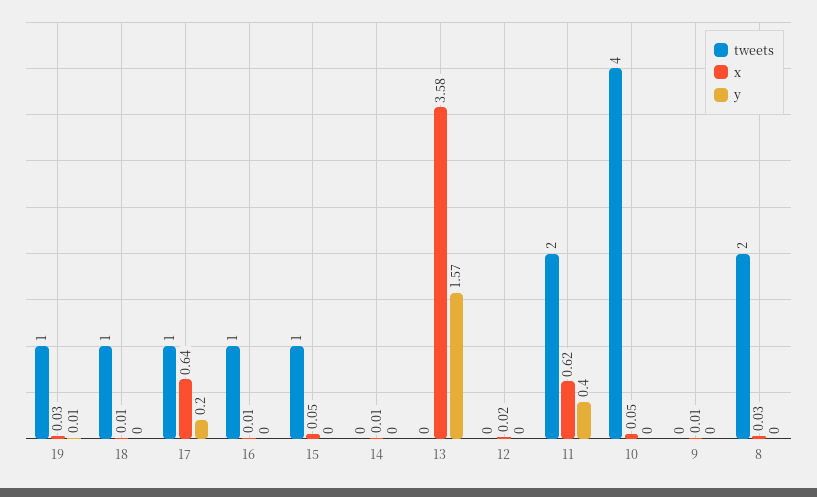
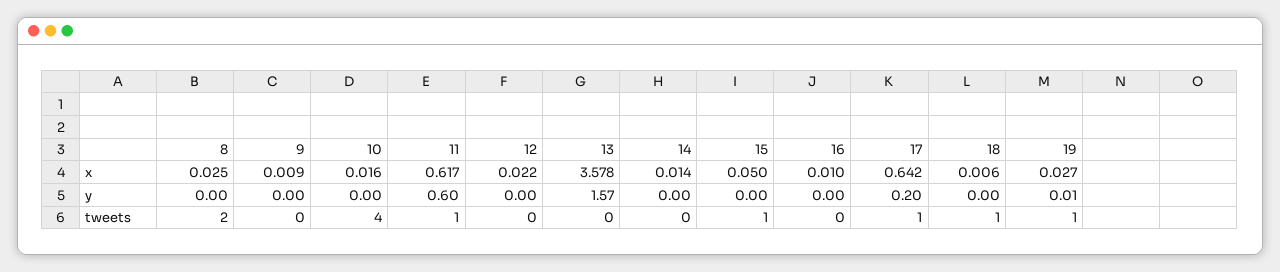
  {
    "tweets": {
      "19": 1,
      "18": 1,
      "17": 1,
-     "16": 1,
+     "16": 0,
      "15": 1,
      "14": 0,
      "13": 0,
      "12": 0,
-     "11": 2,
+     "11": 1,
      "10": 4,
      "9": 0,
      "8": 2
    },
    "x": {
      "19": 0.027,
      "18": 0.006,
      "17": 0.642,
      "16": 0.01,
      "15": 0.05,
      "14": 0.014,
      "13": 3.578,
      "12": 0.022,
      "11": 0.617,
-     "10": 0.05,
+     "10": 0.016,
      "9": 0.009,
      "8": 0.025
    },
    "y": {
      "19": 0.01,
      "18": 0,
      "17": 0.2,
      "16": 0,
      "15": 0,
      "14": 0,
      "13": 1.57,
      "12": 0,
-     "11": 0.4,
+     "11": 0.6,
      "10": 0,
      "9": 0,
      "8": 0
    }
  }

